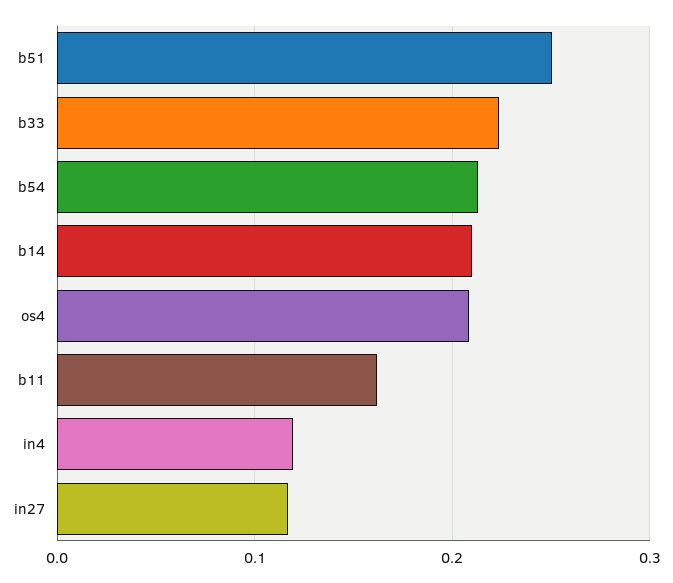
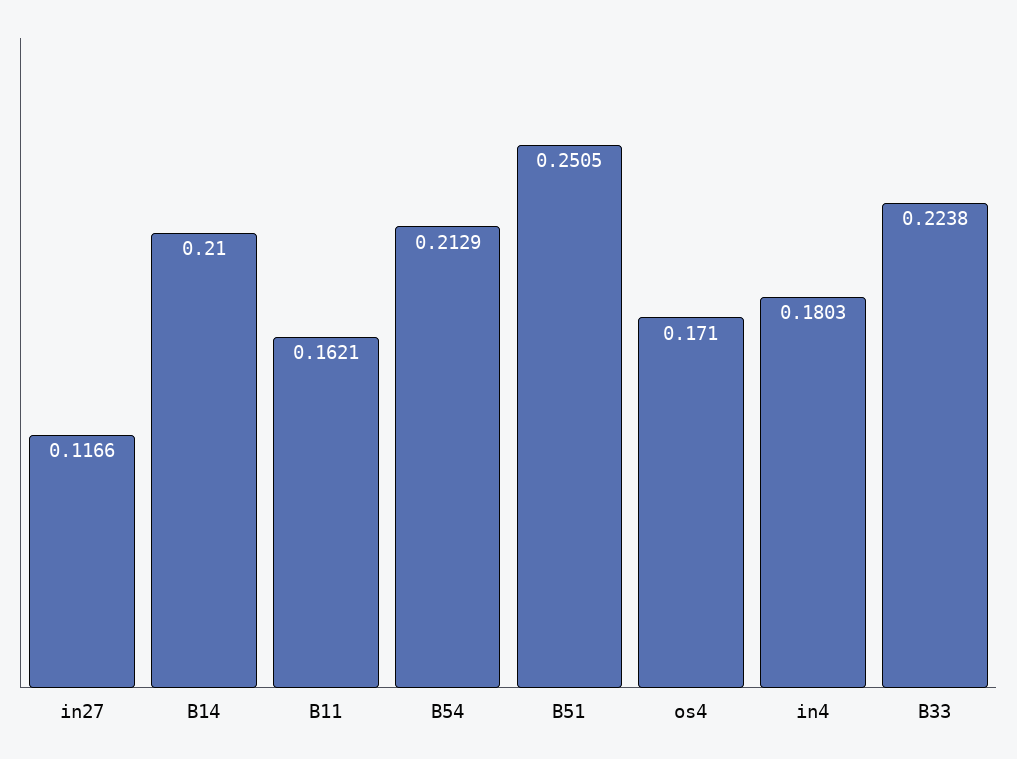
  {
    "b51": 0.2505,
    "b33": 0.2238,
    "b54": 0.2129,
    "b14": 0.21,
-   "os4": 0.21,
+   "os4": 0.171,
    "b11": 0.1621,
-   "in4": 0.12,
+   "in4": 0.1803,
    "in27": 0.1166
  }

